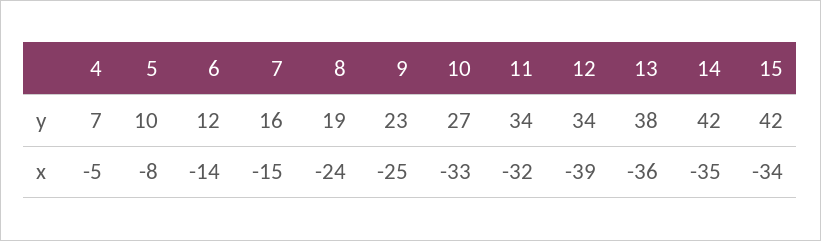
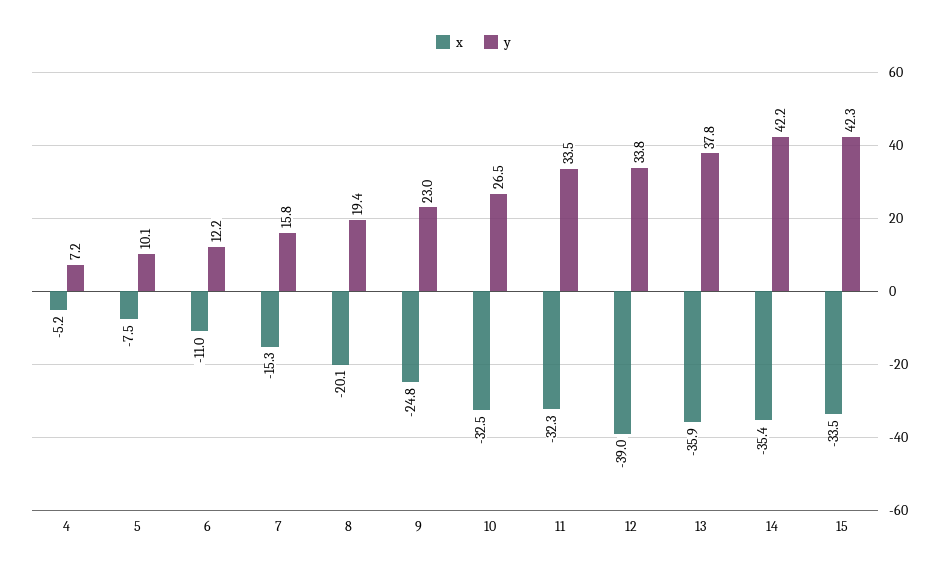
  {
    "y": {
      "4": 7.2,
      "5": 10.1,
      "6": 12.2,
      "7": 15.8,
      "8": 19.4,
      "9": 23,
      "10": 26.5,
      "11": 33.5,
      "12": 33.8,
      "13": 37.8,
      "14": 42.2,
      "15": 42.3
    },
    "x": {
      "4": -5.2,
      "5": -7.5,
-     "6": -14,
+     "6": -11,
      "7": -15.3,
-     "8": -24,
+     "8": -20.1,
      "9": -24.8,
      "10": -32.5,
      "11": -32.3,
      "12": -39,
      "13": -35.9,
      "14": -35.4,
      "15": -33.5
    }
  }

